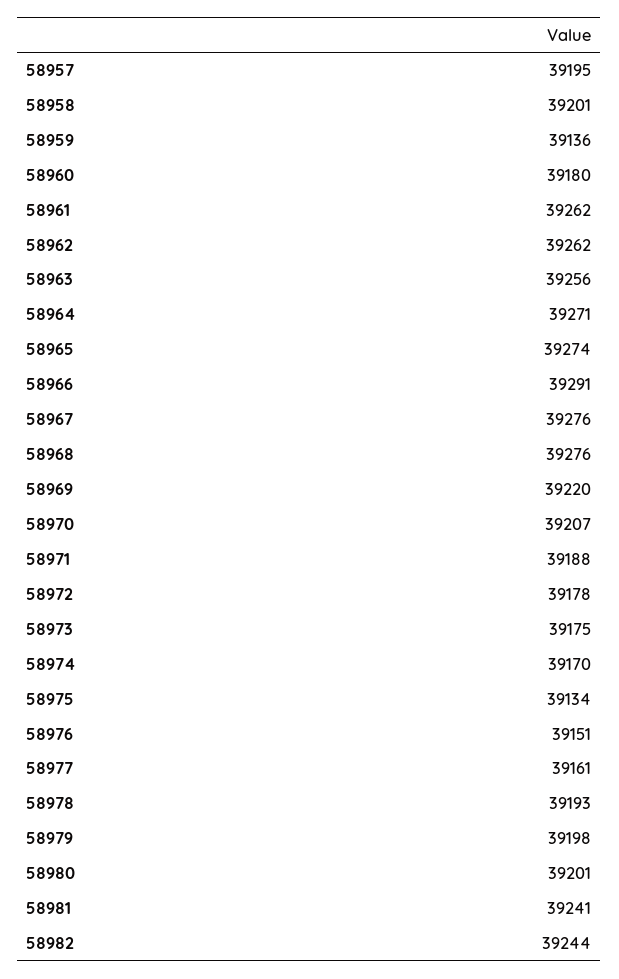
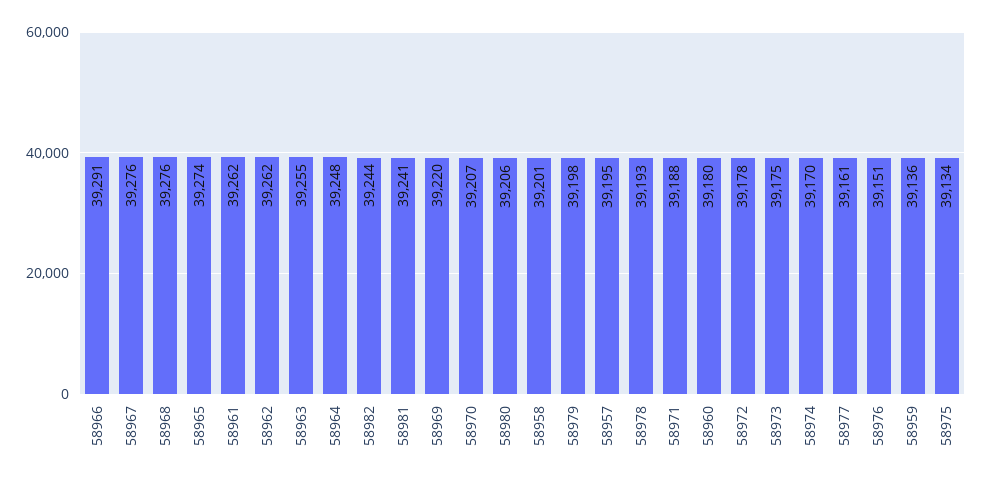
  {
    "58957": 39195,
    "58958": 39201,
    "58959": 39136,
    "58960": 39180,
    "58961": 39262,
    "58962": 39262,
-   "58963": 39256,
+   "58963": 39255,
-   "58964": 39271,
+   "58964": 39248,
    "58965": 39274,
    "58966": 39291,
    "58967": 39276,
    "58968": 39276,
    "58969": 39220,
    "58970": 39207,
    "58971": 39188,
    "58972": 39178,
    "58973": 39175,
    "58974": 39170,
    "58975": 39134,
    "58976": 39151,
    "58977": 39161,
    "58978": 39193,
    "58979": 39198,
-   "58980": 39201,
+   "58980": 39206,
    "58981": 39241,
    "58982": 39244
  }

